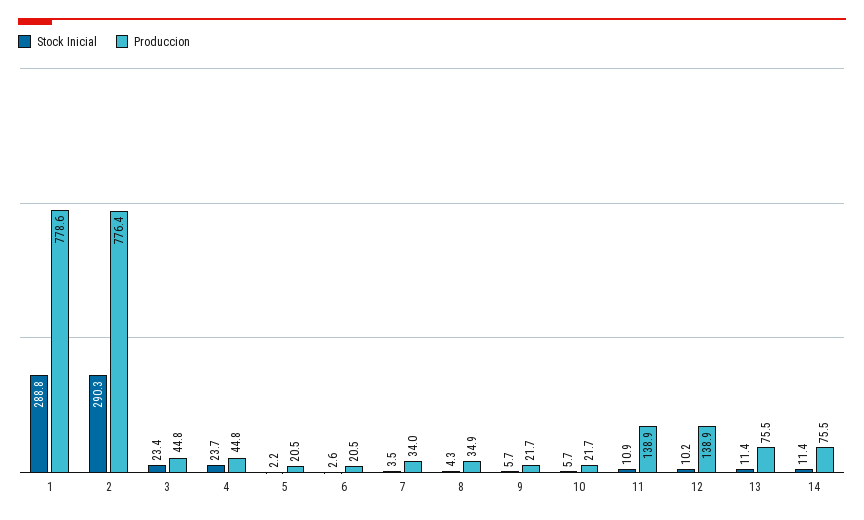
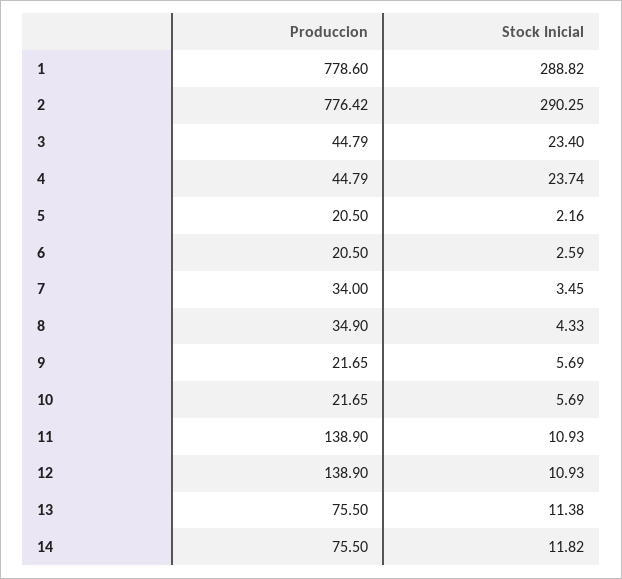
  {
    "Stock Inicial": {
      "1": 288.82,
      "2": 290.25,
      "3": 23.4,
      "4": 23.74,
      "5": 2.16,
      "6": 2.59,
      "7": 3.45,
      "8": 4.33,
      "9": 5.69,
      "10": 5.69,
      "11": 10.93,
-     "12": 10.2,
+     "12": 10.93,
      "13": 11.38,
-     "14": 11.4
+     "14": 11.82
    },
    "Produccion": {
      "1": 778.6,
      "2": 776.42,
      "3": 44.79,
      "4": 44.79,
      "5": 20.5,
      "6": 20.5,
      "7": 34,
      "8": 34.9,
      "9": 21.65,
      "10": 21.65,
      "11": 138.9,
      "12": 138.9,
      "13": 75.5,
      "14": 75.5
    }
  }

